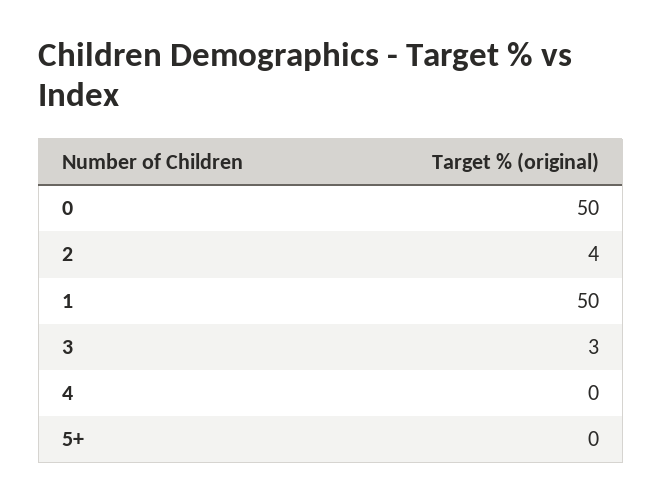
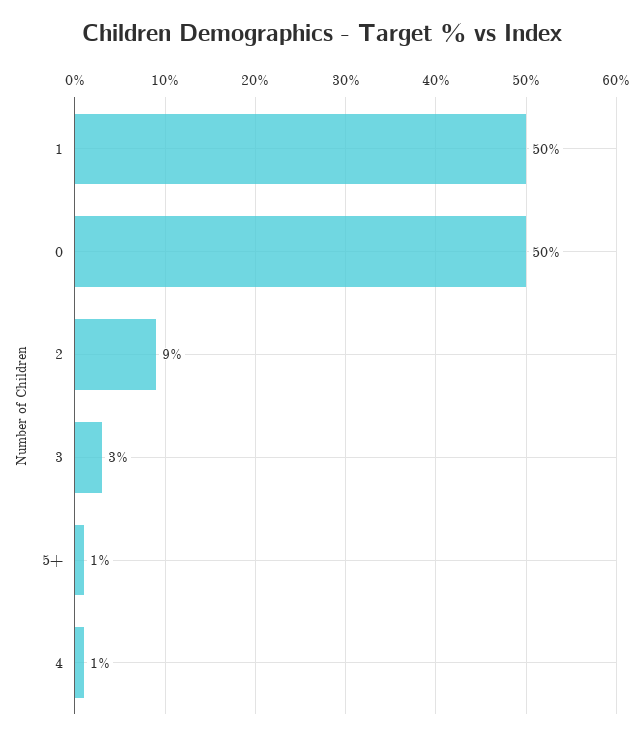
  {
    "0": 50,
-   "2": 4,
+   "2": 9,
    "1": 50,
    "3": 3,
-   "4": 0,
+   "4": 1,
-   "5+": 0
+   "5+": 1
  }

